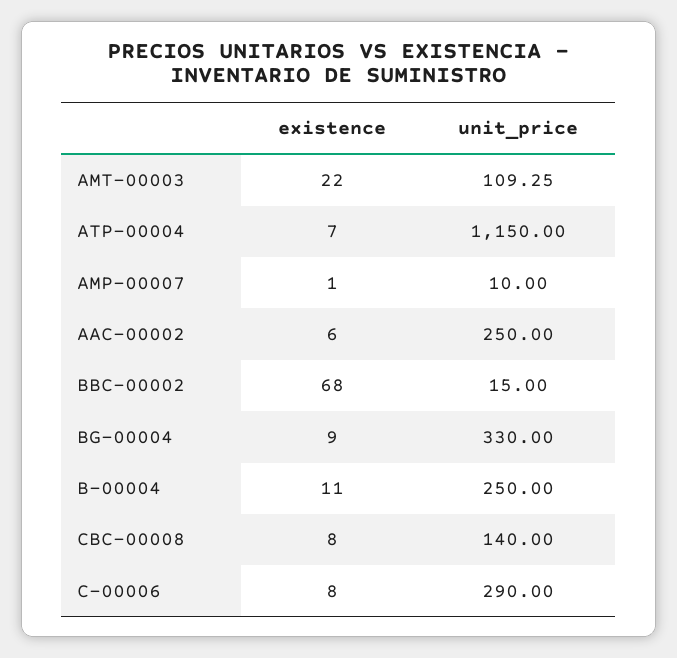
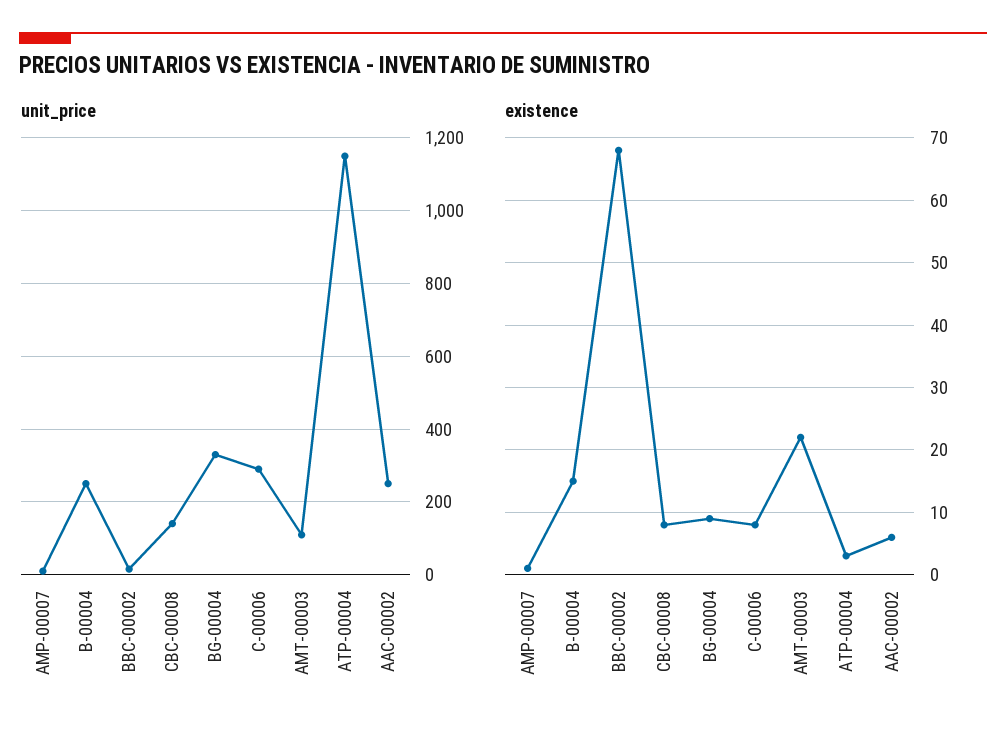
  {
    "existence": {
      "AMT-00003": 22,
-     "ATP-00004": 7,
+     "ATP-00004": 3,
      "AMP-00007": 1,
      "AAC-00002": 6,
      "BBC-00002": 68,
      "BG-00004": 9,
-     "B-00004": 11,
+     "B-00004": 15,
      "CBC-00008": 8,
      "C-00006": 8
    },
    "unit_price": {
      "AMT-00003": 109.25,
      "ATP-00004": 1150,
      "AMP-00007": 10,
      "AAC-00002": 250,
      "BBC-00002": 15,
      "BG-00004": 330,
      "B-00004": 250,
      "CBC-00008": 140,
      "C-00006": 290
    }
  }

